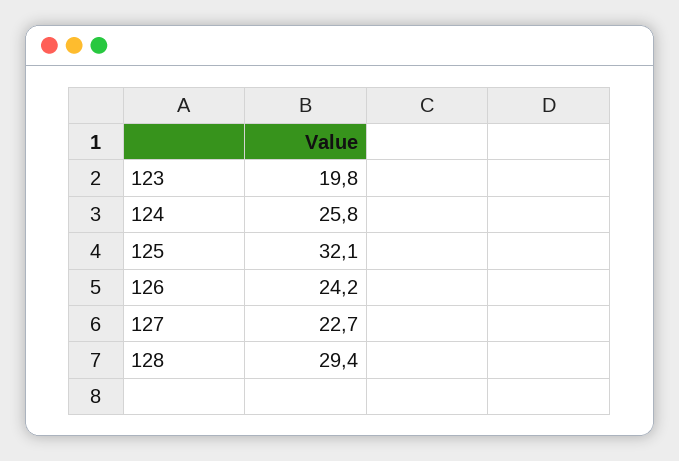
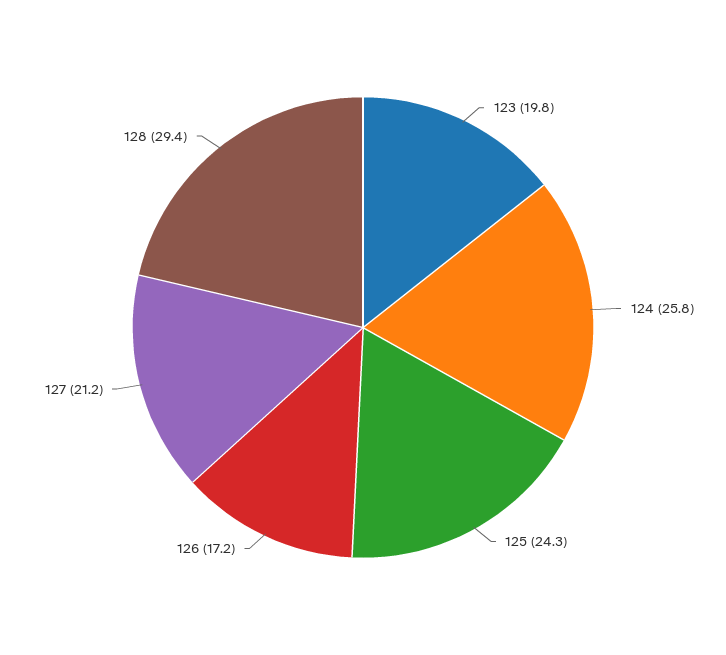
  {
    "123": 19.8,
    "124": 25.8,
-   "125": 32.1,
+   "125": 24.3,
-   "126": 24.2,
+   "126": 17.2,
-   "127": 22.7,
+   "127": 21.2,
    "128": 29.4
  }

